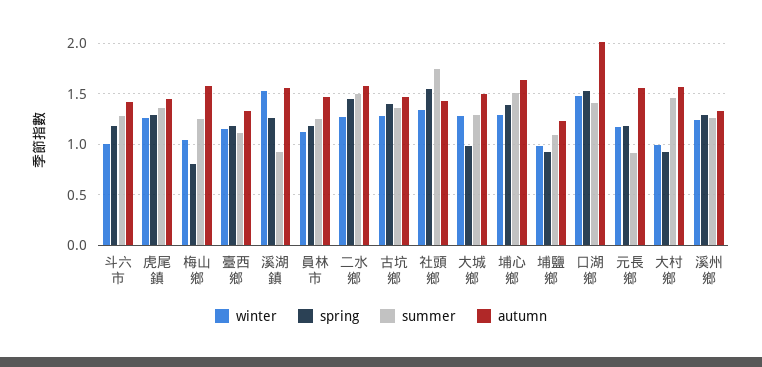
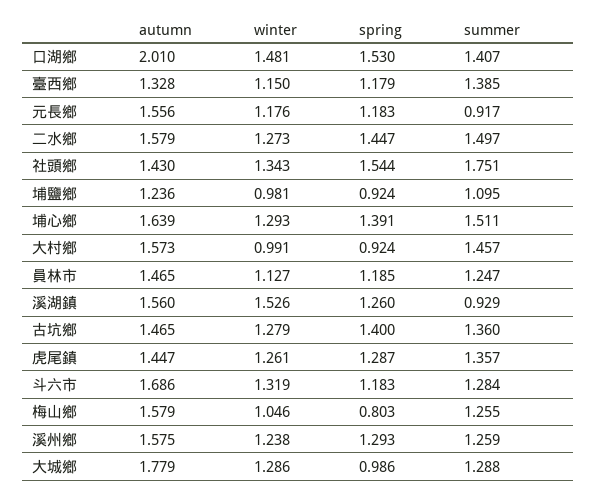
  {
    "winter": {
-     "斗六市": 1,
+     "斗六市": 1.319,
      "虎尾鎮": 1.261,
      "梅山鄉": 1.046,
      "臺西鄉": 1.15,
      "溪湖鎮": 1.526,
      "員林市": 1.127,
      "二水鄉": 1.273,
      "古坑鄉": 1.279,
      "社頭鄉": 1.343,
      "大城鄉": 1.286,
      "埔心鄉": 1.293,
      "埔鹽鄉": 0.981,
      "口湖鄉": 1.481,
      "元長鄉": 1.176,
      "大村鄉": 0.991,
      "溪州鄉": 1.238
    },
    "spring": {
      "斗六市": 1.183,
      "虎尾鎮": 1.287,
      "梅山鄉": 0.803,
      "臺西鄉": 1.179,
      "溪湖鎮": 1.26,
      "員林市": 1.185,
      "二水鄉": 1.447,
      "古坑鄉": 1.4,
      "社頭鄉": 1.544,
      "大城鄉": 0.986,
      "埔心鄉": 1.391,
      "埔鹽鄉": 0.924,
      "口湖鄉": 1.53,
      "元長鄉": 1.183,
      "大村鄉": 0.924,
      "溪州鄉": 1.293
    },
    "summer": {
      "斗六市": 1.284,
      "虎尾鎮": 1.357,
      "梅山鄉": 1.255,
-     "臺西鄉": 1.1,
+     "臺西鄉": 1.385,
      "溪湖鎮": 0.929,
      "員林市": 1.247,
      "二水鄉": 1.497,
      "古坑鄉": 1.36,
      "社頭鄉": 1.751,
      "大城鄉": 1.288,
      "埔心鄉": 1.511,
      "埔鹽鄉": 1.095,
      "口湖鄉": 1.407,
      "元長鄉": 0.917,
      "大村鄉": 1.457,
      "溪州鄉": 1.259
    },
    "autumn": {
-     "斗六市": 1.4,
+     "斗六市": 1.686,
      "虎尾鎮": 1.447,
      "梅山鄉": 1.579,
      "臺西鄉": 1.328,
      "溪湖鎮": 1.56,
      "員林市": 1.465,
      "二水鄉": 1.579,
      "古坑鄉": 1.465,
      "社頭鄉": 1.43,
-     "大城鄉": 1.5,
+     "大城鄉": 1.779,
      "埔心鄉": 1.639,
      "埔鹽鄉": 1.236,
      "口湖鄉": 2.01,
      "元長鄉": 1.556,
      "大村鄉": 1.573,
-     "溪州鄉": 1.3
+     "溪州鄉": 1.575
    }
  }

